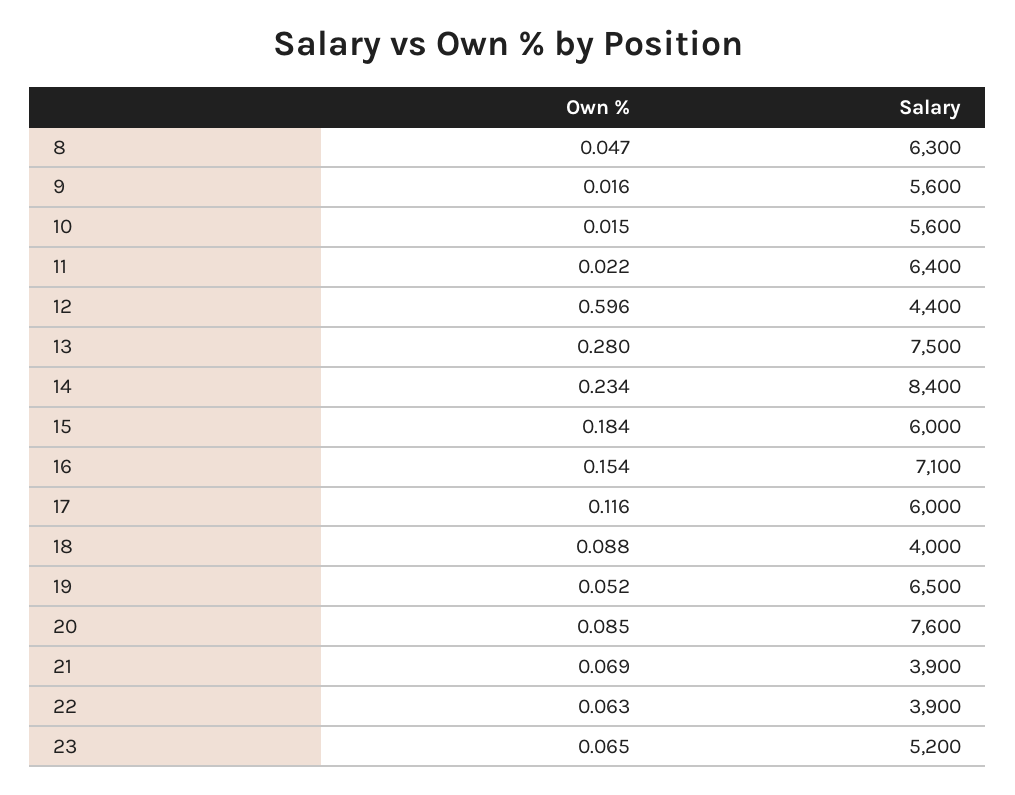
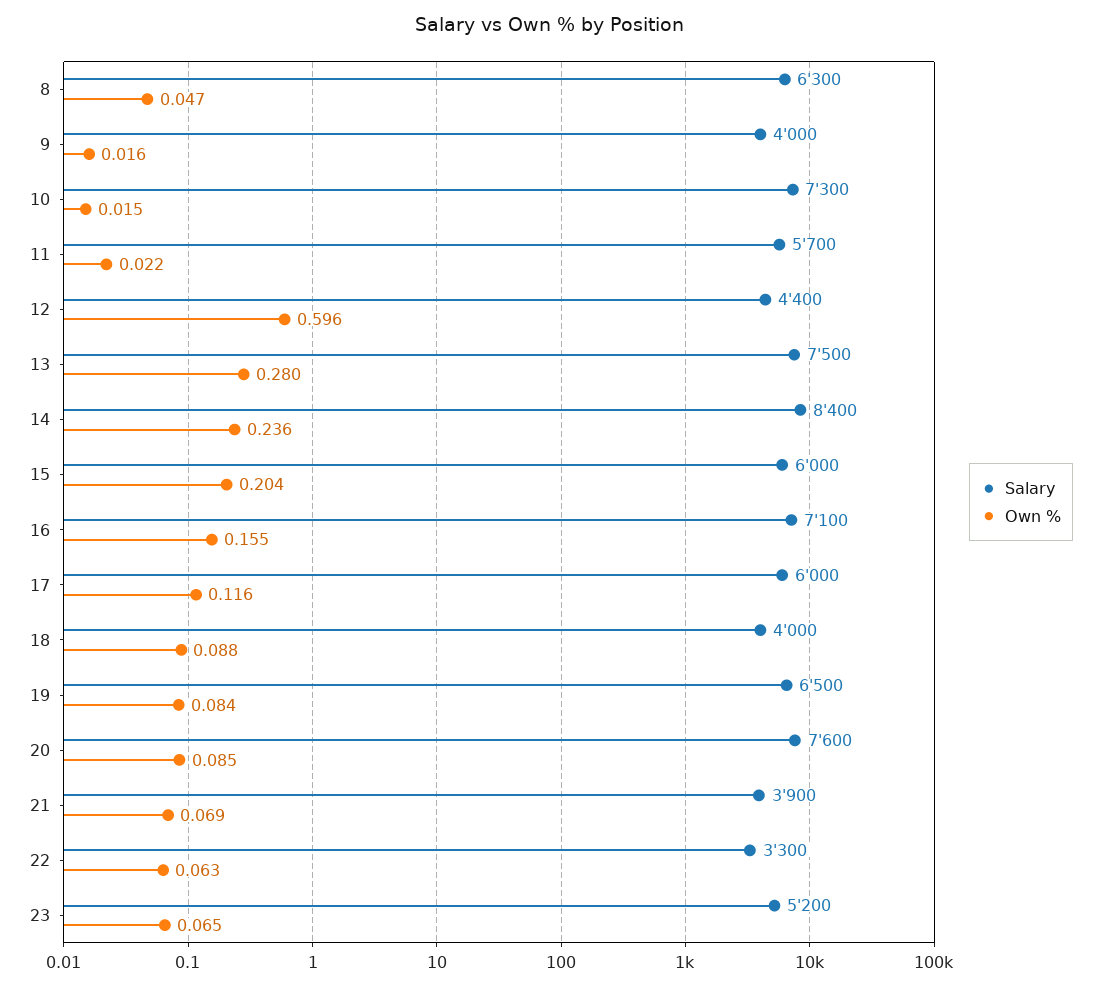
  {
    "Own %": {
      "8": 0.047,
      "9": 0.016,
      "10": 0.015,
      "11": 0.022,
      "12": 0.596,
      "13": 0.28,
-     "14": 0.234,
+     "14": 0.236,
-     "15": 0.184,
+     "15": 0.204,
-     "16": 0.154,
+     "16": 0.155,
      "17": 0.116,
      "18": 0.088,
-     "19": 0.052,
+     "19": 0.084,
      "20": 0.085,
      "21": 0.069,
      "22": 0.063,
      "23": 0.065
    },
    "Salary": {
      "8": 6300,
-     "9": 5600,
+     "9": 4000,
-     "10": 5600,
+     "10": 7300,
-     "11": 6400,
+     "11": 5700,
      "12": 4400,
      "13": 7500,
      "14": 8400,
      "15": 6000,
      "16": 7100,
      "17": 6000,
      "18": 4000,
      "19": 6500,
      "20": 7600,
      "21": 3900,
-     "22": 3900,
+     "22": 3300,
      "23": 5200
    }
  }

